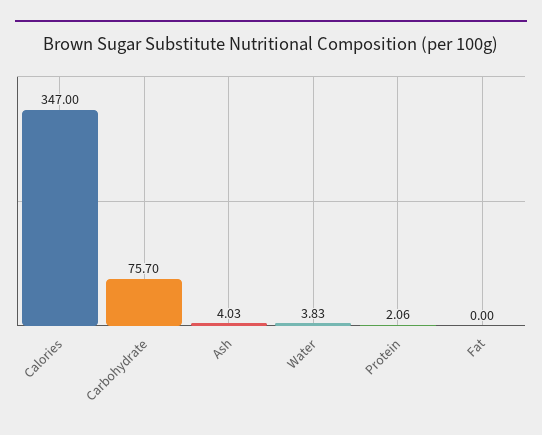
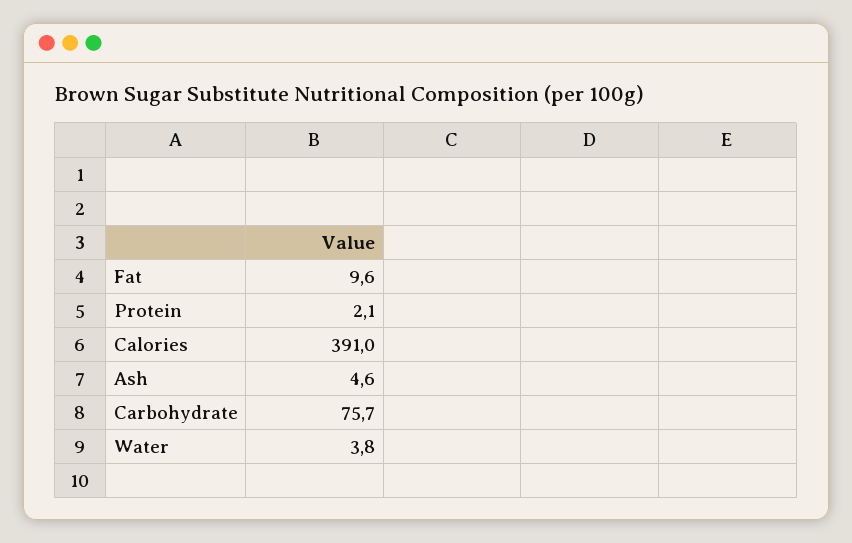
  {
-   "Calories": 347,
+   "Calories": 391,
    "Carbohydrate": 75.7,
-   "Ash": 4.03,
+   "Ash": 4.6,
    "Water": 3.83,
    "Protein": 2.06,
-   "Fat": 0
+   "Fat": 9.6
  }

